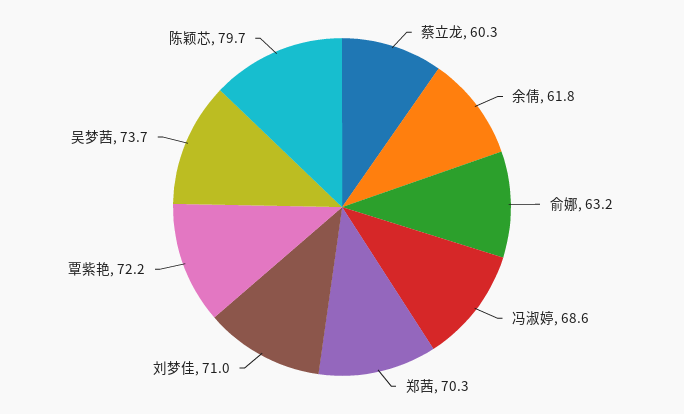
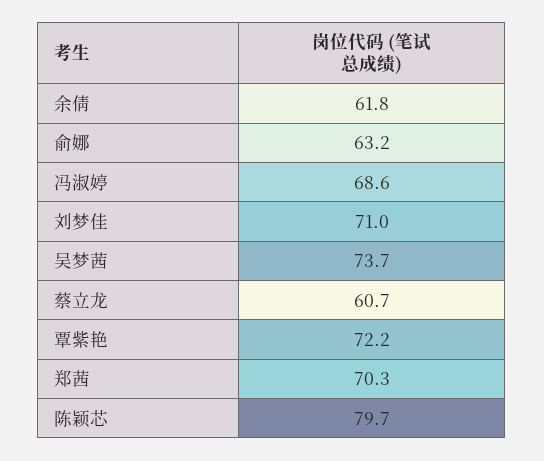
  {
-   "蔡立龙": 60.3,
+   "蔡立龙": 60.7,
    "余倩": 61.8,
    "俞娜": 63.2,
    "冯淑婷": 68.6,
    "郑茜": 70.3,
    "刘梦佳": 71,
    "覃紫艳": 72.2,
    "吴梦茜": 73.7,
    "陈颖芯": 79.7
  }

